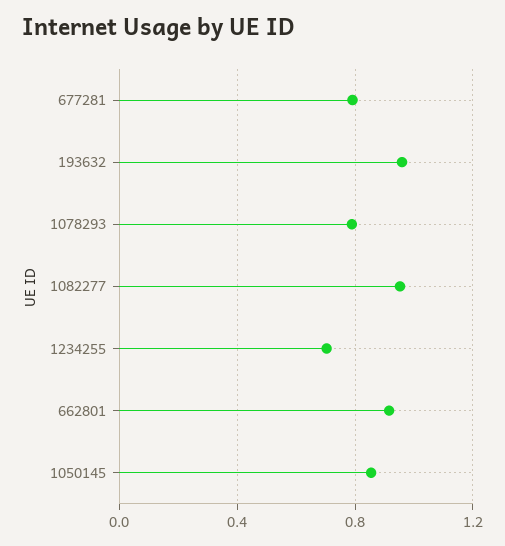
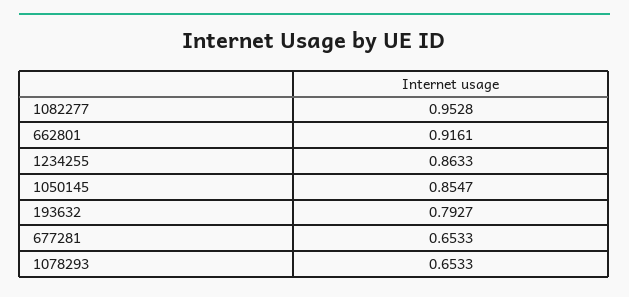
  {
-   "677281": 0.8,
+   "677281": 0.6533,
-   "193632": 0.95,
+   "193632": 0.7927,
-   "1078293": 0.8,
+   "1078293": 0.6533,
    "1082277": 0.9528,
-   "1234255": 0.7,
+   "1234255": 0.8633,
    "662801": 0.9161,
    "1050145": 0.8547
  }

